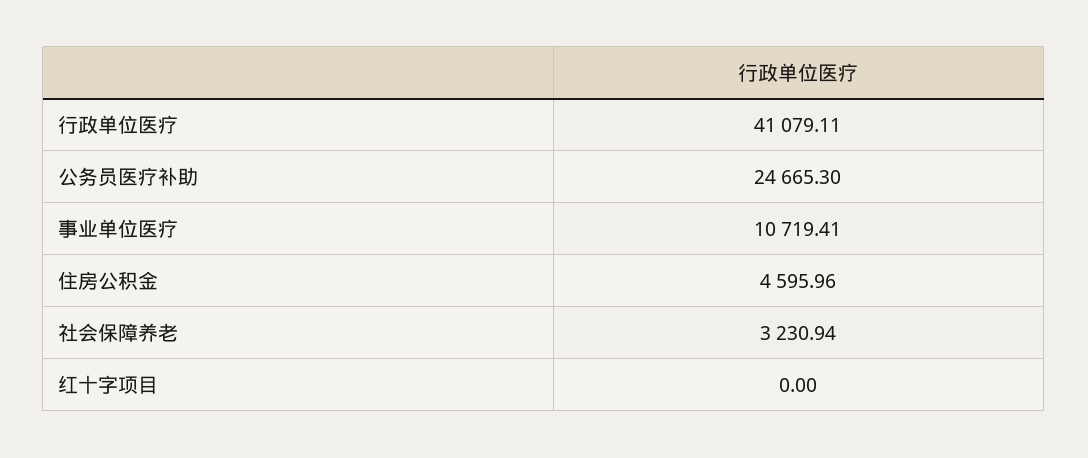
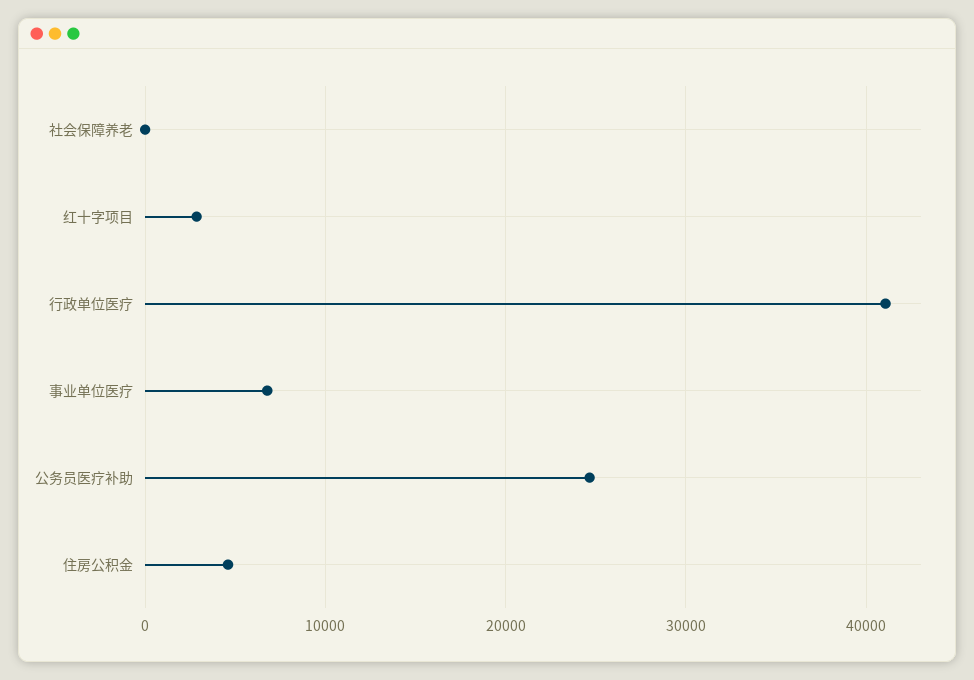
  {
    "行政单位医疗": 41079.11,
    "公务员医疗补助": 24665.3,
-   "事业单位医疗": 10719.41,
+   "事业单位医疗": 7000,
    "住房公积金": 4595.96,
-   "社会保障养老": 3230.94,
+   "社会保障养老": 0,
-   "红十字项目": 0
+   "红十字项目": 3000
  }

